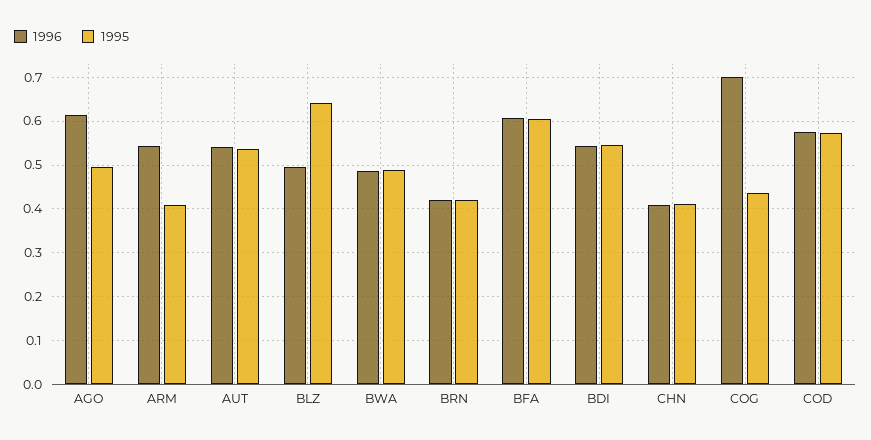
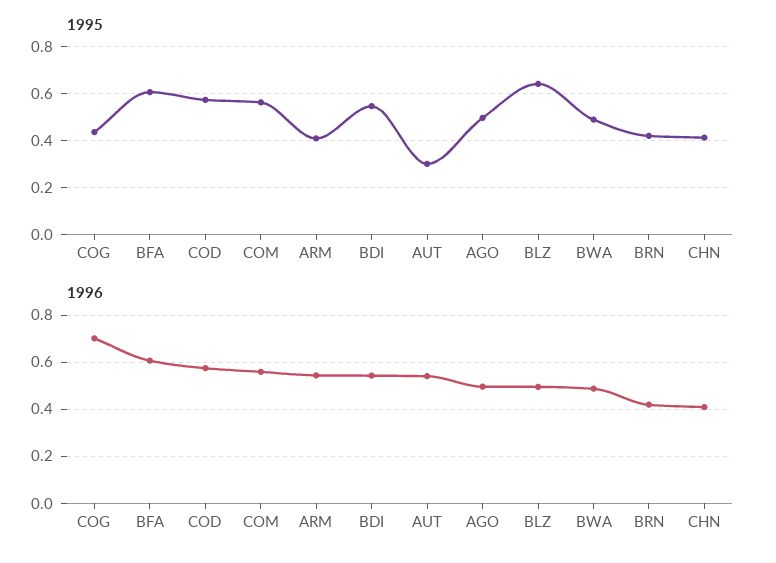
  {
    "1996": {
-     "AGO": 0.62,
+     "AGO": 0.5,
      "ARM": 0.54,
      "AUT": 0.54,
      "BLZ": 0.5,
      "BWA": 0.48,
      "BRN": 0.42,
      "BFA": 0.6,
      "BDI": 0.54,
      "CHN": 0.4,
      "COG": 0.7,
-     "COD": 0.58
+     "COD": 0.58,
+     "COM": 0.55
    },
    "1995": {
      "AGO": 0.5,
      "ARM": 0.4,
-     "AUT": 0.54,
+     "AUT": 0.3,
      "BLZ": 0.64,
      "BWA": 0.48,
      "BRN": 0.42,
      "BFA": 0.6,
      "BDI": 0.54,
      "CHN": 0.42,
      "COG": 0.44,
-     "COD": 0.58
+     "COD": 0.58,
+     "COM": 0.55
    }
  }

